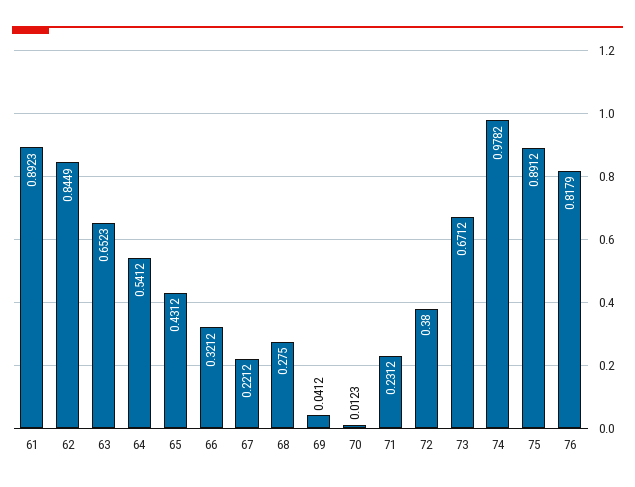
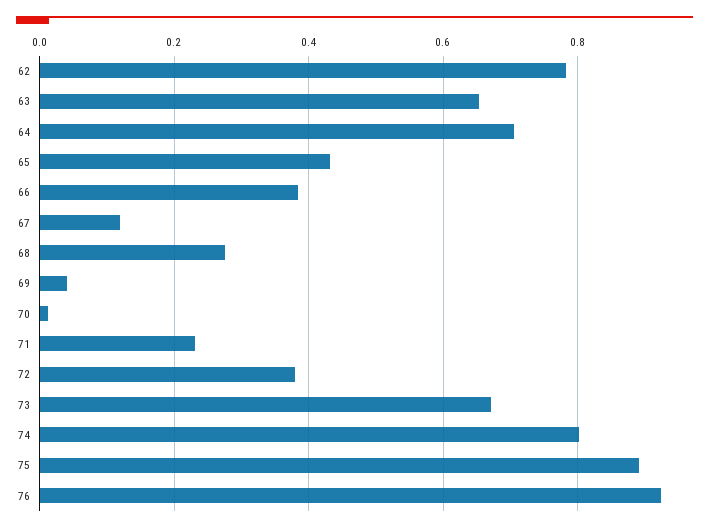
  {
-   "61": 0.8923,
-   "62": 0.8449,
+   "62": 0.78,
    "63": 0.6523,
-   "64": 0.5412,
+   "64": 0.7,
    "65": 0.4312,
-   "66": 0.3212,
+   "66": 0.38,
-   "67": 0.2212,
+   "67": 0.12,
    "68": 0.275,
    "69": 0.0412,
    "70": 0.0123,
    "71": 0.2312,
    "72": 0.38,
    "73": 0.6712,
-   "74": 0.9782,
+   "74": 0.8,
    "75": 0.8912,
-   "76": 0.8179
+   "76": 0.92
  }

